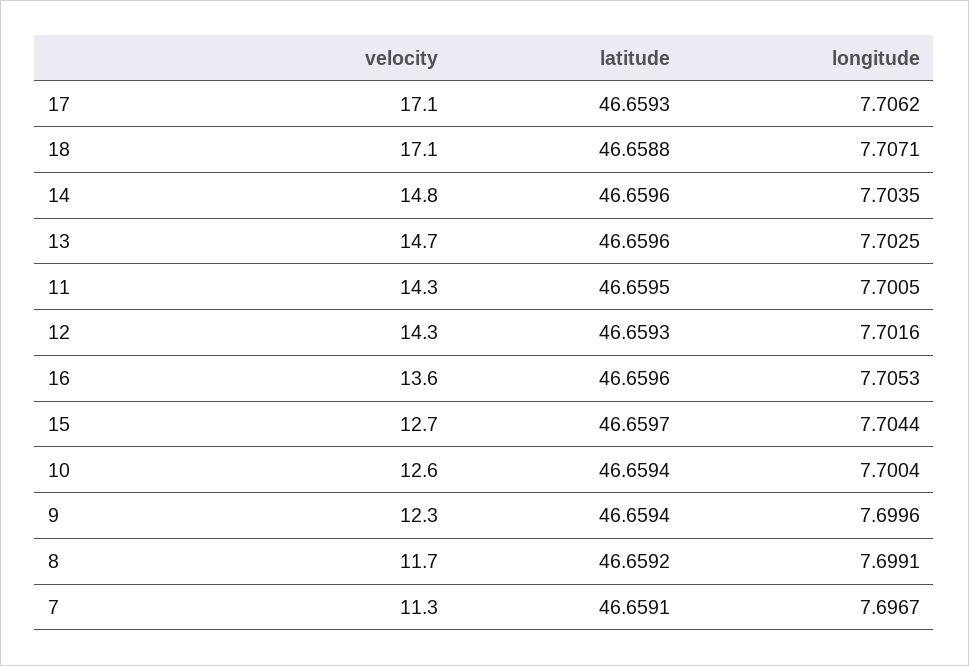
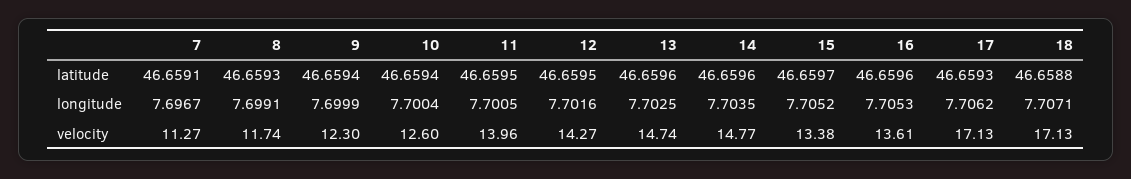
  {
    "velocity": {
      "17": 17.13,
      "18": 17.13,
      "14": 14.77,
      "13": 14.74,
-     "11": 14.3,
+     "11": 13.96,
      "12": 14.27,
      "16": 13.61,
-     "15": 12.7,
+     "15": 13.38,
      "10": 12.6,
      "9": 12.3,
      "8": 11.74,
      "7": 11.27
    },
    "latitude": {
      "17": 46.6593,
      "18": 46.6588,
      "14": 46.6596,
      "13": 46.6596,
      "11": 46.6595,
-     "12": 46.6593,
+     "12": 46.6595,
      "16": 46.6596,
      "15": 46.6597,
      "10": 46.6594,
      "9": 46.6594,
-     "8": 46.6592,
+     "8": 46.6593,
      "7": 46.6591
    },
    "longitude": {
      "17": 7.7062,
      "18": 7.7071,
      "14": 7.7035,
      "13": 7.7025,
      "11": 7.7005,
      "12": 7.7016,
      "16": 7.7053,
-     "15": 7.7044,
+     "15": 7.7052,
      "10": 7.7004,
-     "9": 7.6996,
+     "9": 7.6999,
      "8": 7.6991,
      "7": 7.6967
    }
  }

